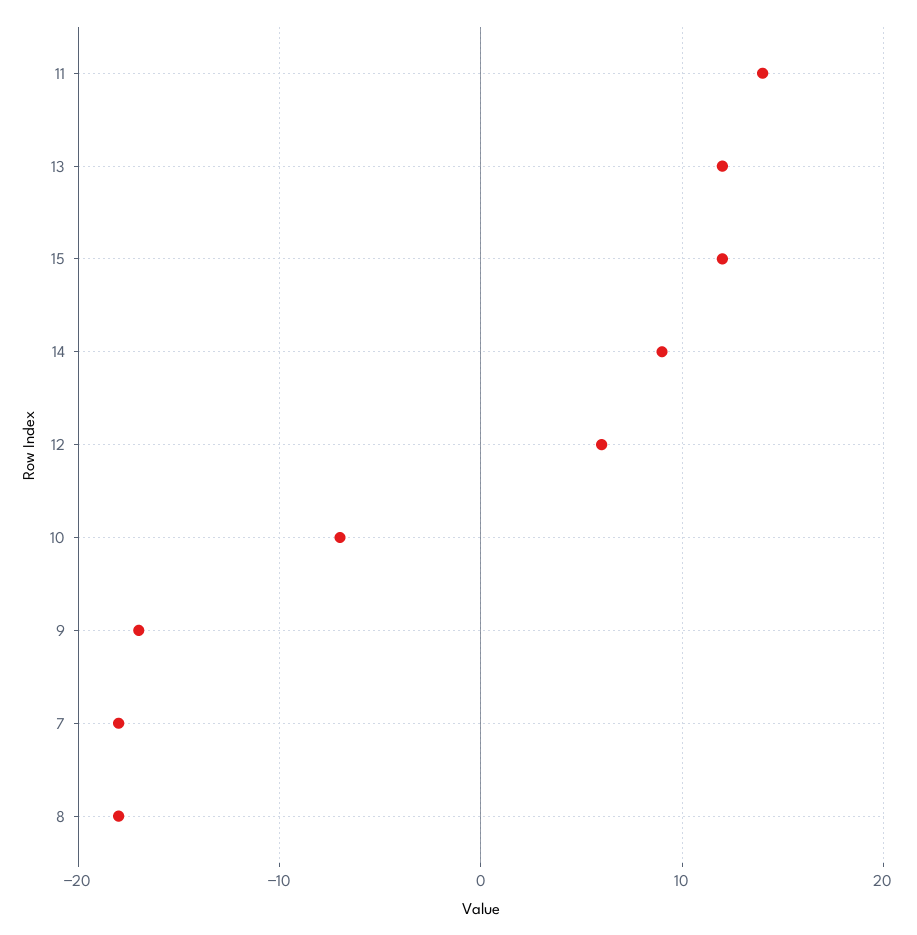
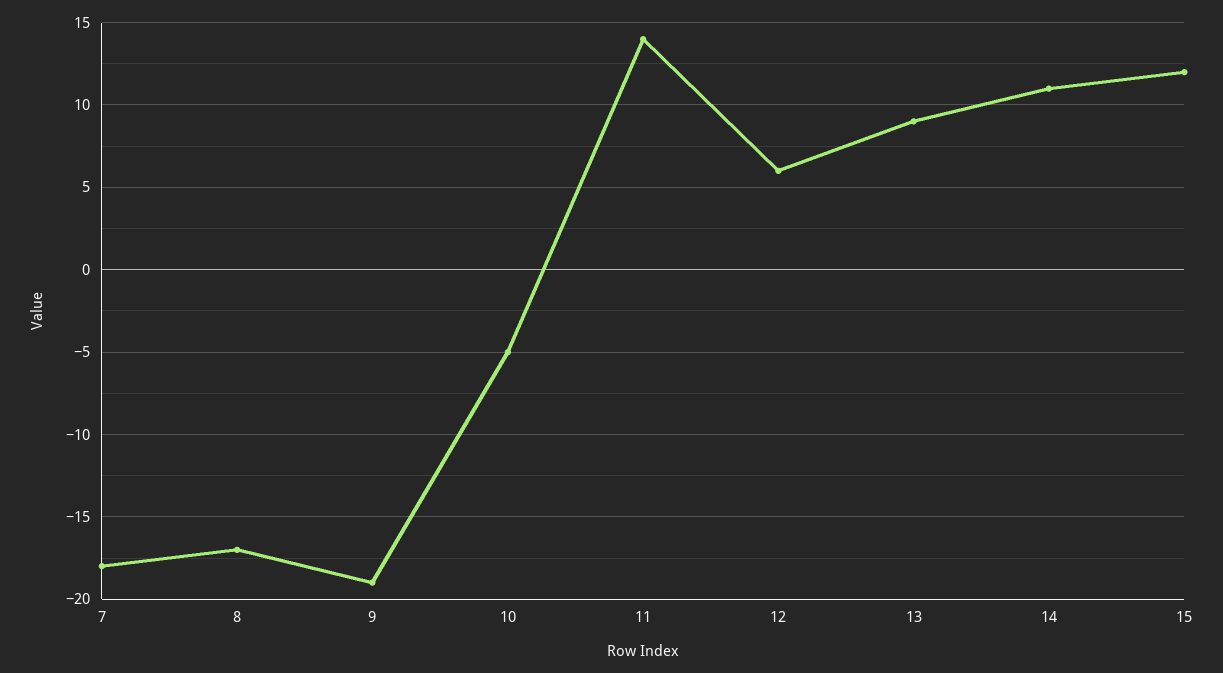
  {
    "11": 14,
-   "13": 12,
+   "13": 9,
    "15": 12,
-   "14": 9,
+   "14": 11,
    "12": 6,
-   "10": -7,
+   "10": -5,
-   "9": -17,
+   "9": -19,
    "7": -18,
-   "8": -18
+   "8": -17
  }

